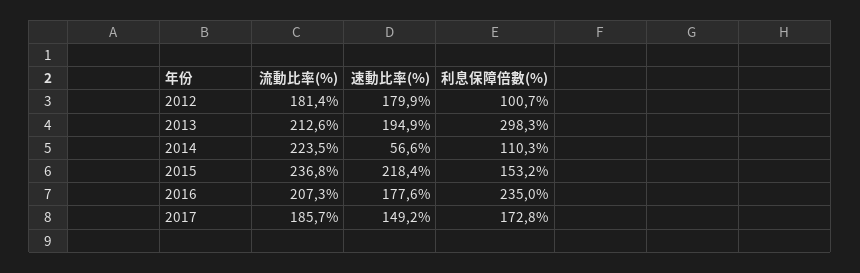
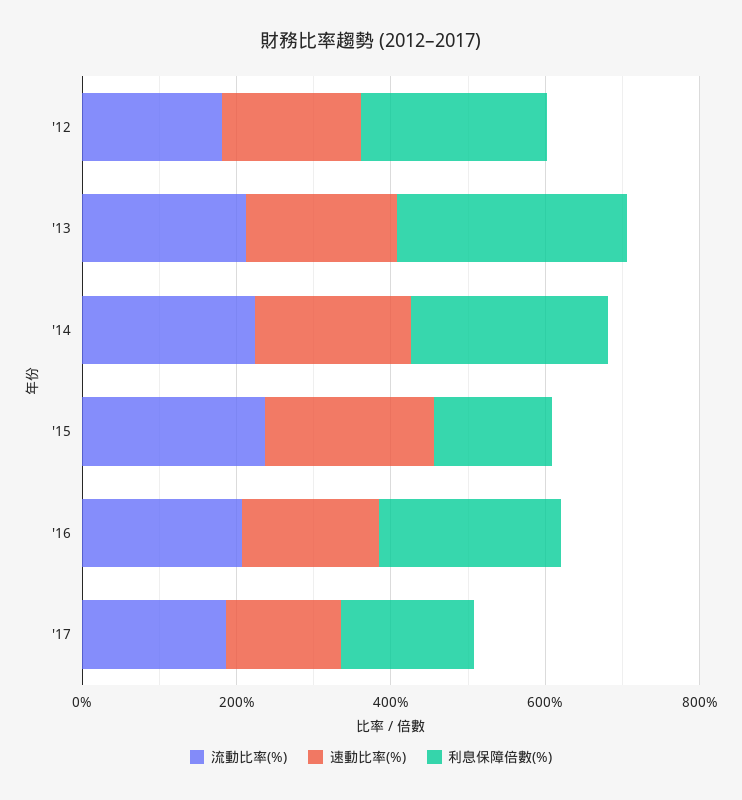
  {
    "流動比率(%)": {
      "2012": 181.4,
      "2013": 212.6,
      "2014": 223.5,
      "2015": 236.8,
      "2016": 207.3,
      "2017": 185.7
    },
    "速動比率(%)": {
      "2012": 179.9,
      "2013": 194.9,
-     "2014": 56.6,
+     "2014": 200,
      "2015": 218.4,
      "2016": 177.6,
      "2017": 149.2
    },
    "利息保障倍數(%)": {
-     "2012": 100.7,
+     "2012": 250,
      "2013": 298.3,
-     "2014": 110.3,
+     "2014": 250,
      "2015": 153.2,
      "2016": 235,
      "2017": 172.8
    }
  }

